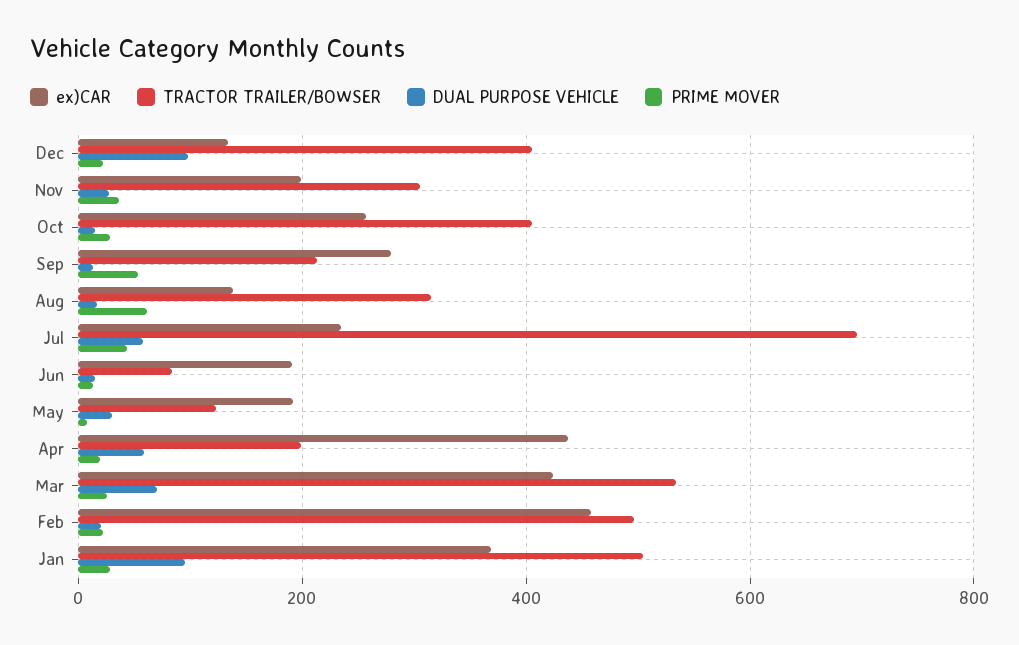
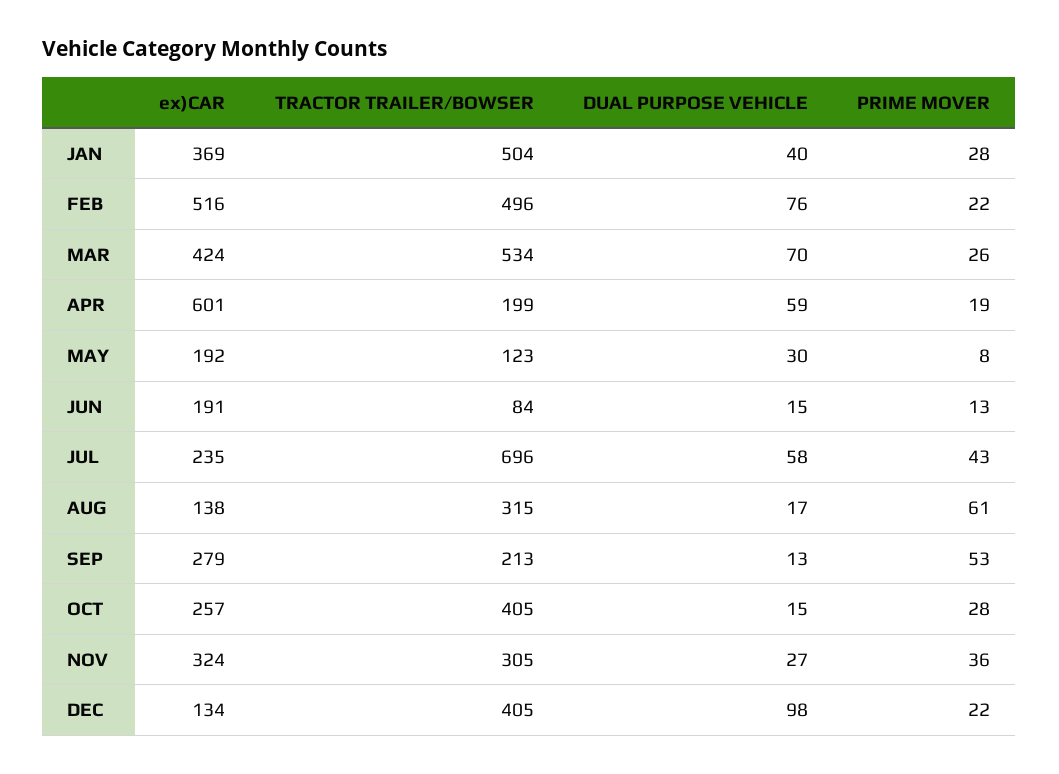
  {
    "ex)CAR": {
      "Dec": 134,
-     "Nov": 200,
+     "Nov": 324,
      "Oct": 257,
      "Sep": 279,
      "Aug": 138,
      "Jul": 235,
      "Jun": 191,
      "May": 192,
-     "Apr": 440,
+     "Apr": 601,
      "Mar": 424,
-     "Feb": 460,
+     "Feb": 516,
      "Jan": 369
    },
    "TRACTOR TRAILER/BOWSER": {
      "Dec": 405,
      "Nov": 305,
      "Oct": 405,
      "Sep": 213,
      "Aug": 315,
      "Jul": 696,
      "Jun": 84,
      "May": 123,
      "Apr": 199,
      "Mar": 534,
      "Feb": 496,
      "Jan": 504
    },
    "DUAL PURPOSE VEHICLE": {
      "Dec": 98,
      "Nov": 27,
      "Oct": 15,
      "Sep": 13,
      "Aug": 17,
      "Jul": 58,
      "Jun": 15,
      "May": 30,
      "Apr": 59,
      "Mar": 70,
-     "Feb": 20,
+     "Feb": 76,
-     "Jan": 100
+     "Jan": 40
    },
    "PRIME MOVER": {
      "Dec": 22,
      "Nov": 36,
      "Oct": 28,
      "Sep": 53,
      "Aug": 61,
      "Jul": 43,
      "Jun": 13,
      "May": 8,
      "Apr": 19,
      "Mar": 26,
      "Feb": 22,
      "Jan": 28
    }
  }

